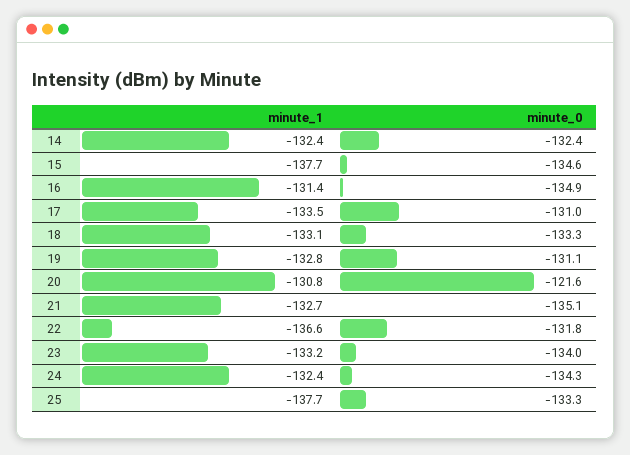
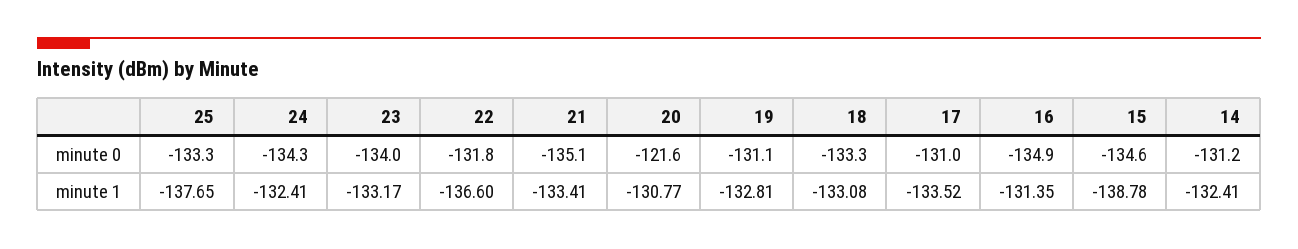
  {
    "minute_1": {
      "14": -132.41,
-     "15": -137.7,
+     "15": -138.78,
      "16": -131.35,
      "17": -133.52,
      "18": -133.08,
      "19": -132.81,
      "20": -130.77,
-     "21": -132.7,
+     "21": -133.41,
      "22": -136.6,
      "23": -133.17,
      "24": -132.41,
      "25": -137.65
    },
    "minute_0": {
-     "14": -132.4,
+     "14": -131.2,
      "15": -134.6,
      "16": -134.9,
      "17": -131,
      "18": -133.3,
      "19": -131.1,
      "20": -121.6,
      "21": -135.1,
      "22": -131.8,
      "23": -134,
      "24": -134.3,
      "25": -133.3
    }
  }

